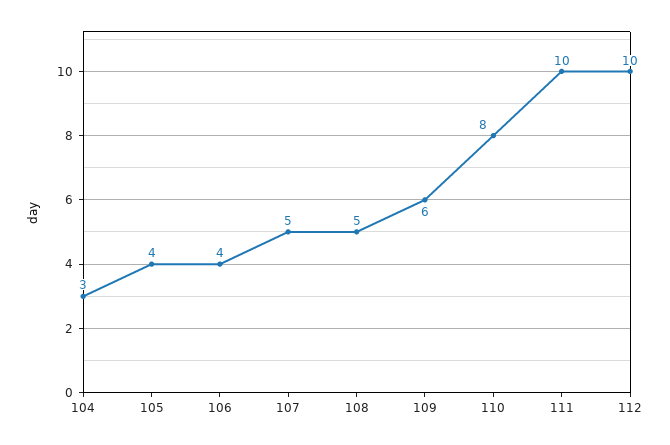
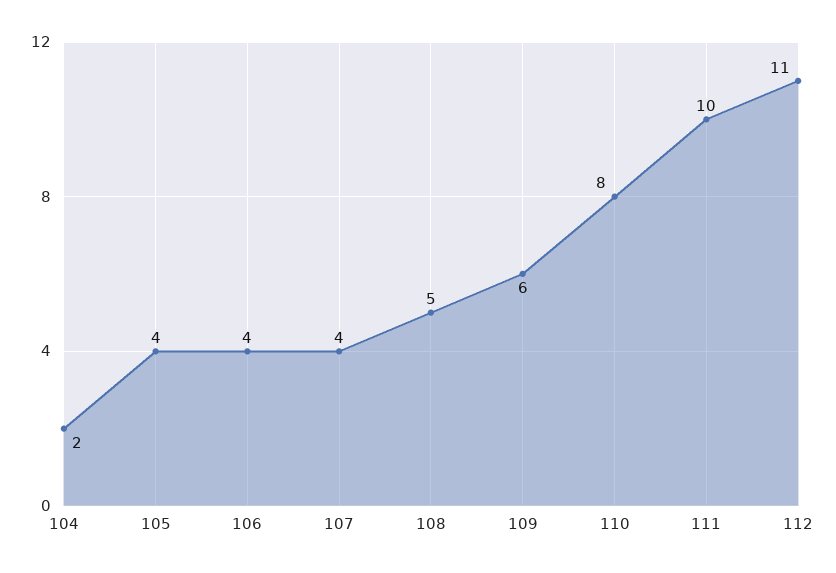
  {
-   "104": 3,
+   "104": 2,
    "105": 4,
    "106": 4,
-   "107": 5,
+   "107": 4,
    "108": 5,
    "109": 6,
    "110": 8,
    "111": 10,
-   "112": 10
+   "112": 11
  }

